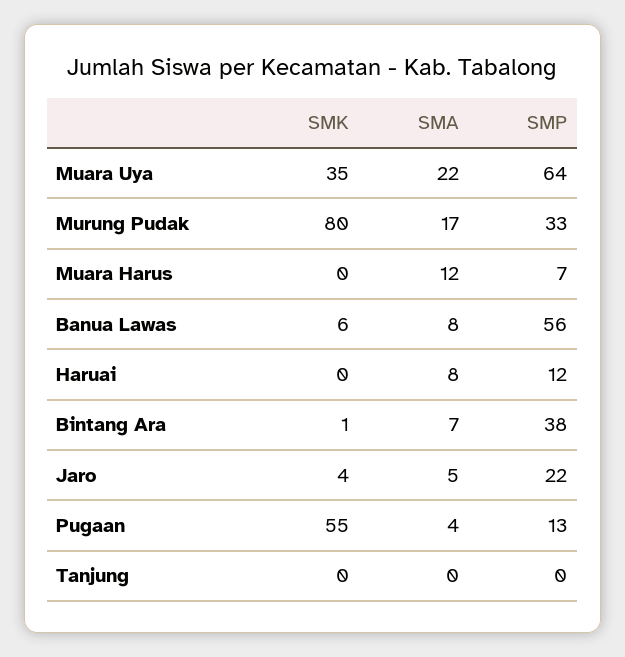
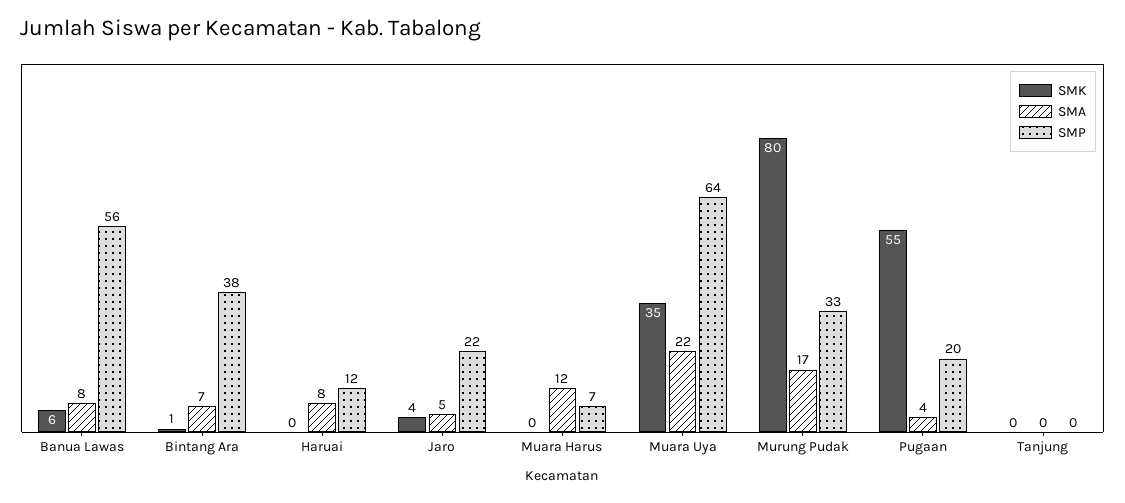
  {
    "SMK": {
      "Muara Uya": 35,
      "Murung Pudak": 80,
      "Muara Harus": 0,
      "Banua Lawas": 6,
      "Haruai": 0,
      "Bintang Ara": 1,
      "Jaro": 4,
      "Pugaan": 55,
      "Tanjung": 0
    },
    "SMA": {
      "Muara Uya": 22,
      "Murung Pudak": 17,
      "Muara Harus": 12,
      "Banua Lawas": 8,
      "Haruai": 8,
      "Bintang Ara": 7,
      "Jaro": 5,
      "Pugaan": 4,
      "Tanjung": 0
    },
    "SMP": {
      "Muara Uya": 64,
      "Murung Pudak": 33,
      "Muara Harus": 7,
      "Banua Lawas": 56,
      "Haruai": 12,
      "Bintang Ara": 38,
      "Jaro": 22,
-     "Pugaan": 13,
+     "Pugaan": 20,
      "Tanjung": 0
    }
  }

